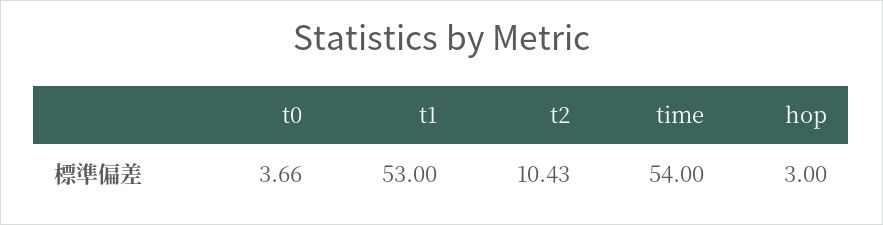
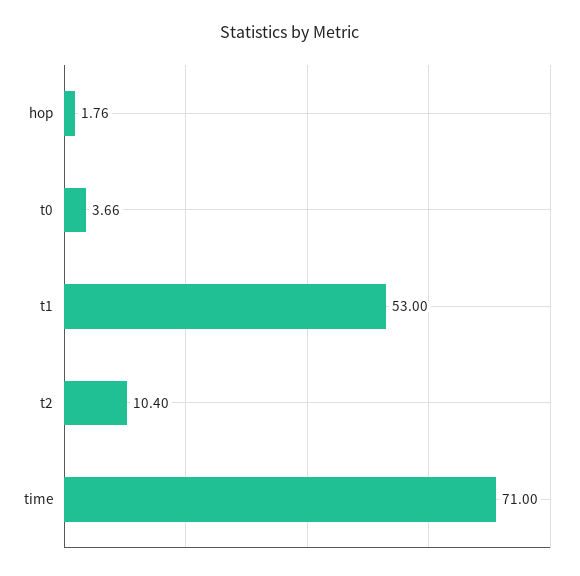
  {
    "t0": 3.66,
    "t1": 53,
-   "t2": 10.43,
+   "t2": 10.4,
-   "time": 54,
+   "time": 71,
-   "hop": 3
+   "hop": 1.76
  }

